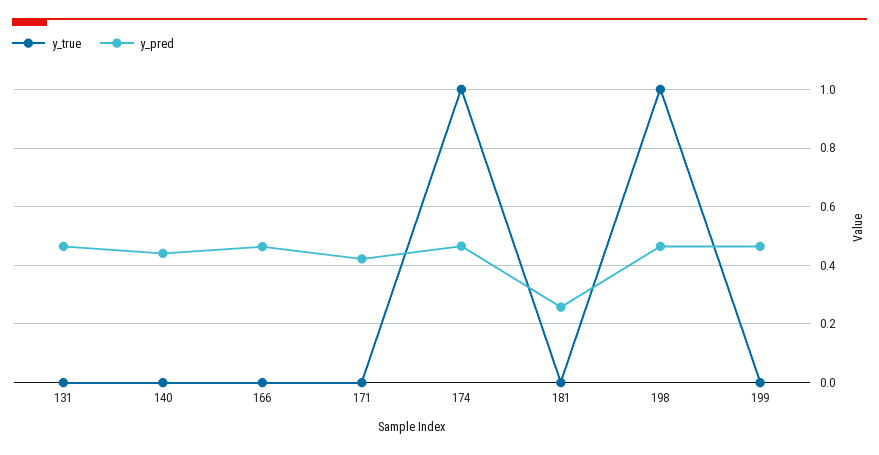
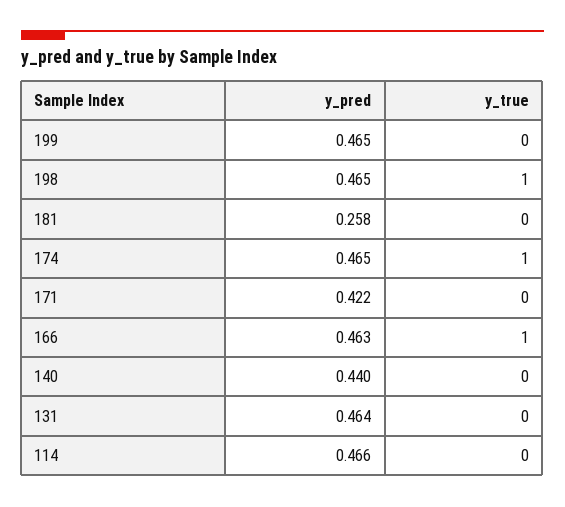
  {
    "y_true": {
      "131": 0,
      "140": 0,
-     "166": 0,
+     "166": 1,
      "171": 0,
      "174": 1,
      "181": 0,
      "198": 1,
-     "199": 0
+     "199": 0,
+     "114": 0
    },
    "y_pred": {
      "131": 0.464,
      "140": 0.44,
      "166": 0.463,
      "171": 0.422,
      "174": 0.465,
      "181": 0.258,
      "198": 0.465,
-     "199": 0.465
+     "199": 0.465,
+     "114": 0.466
    }
  }

